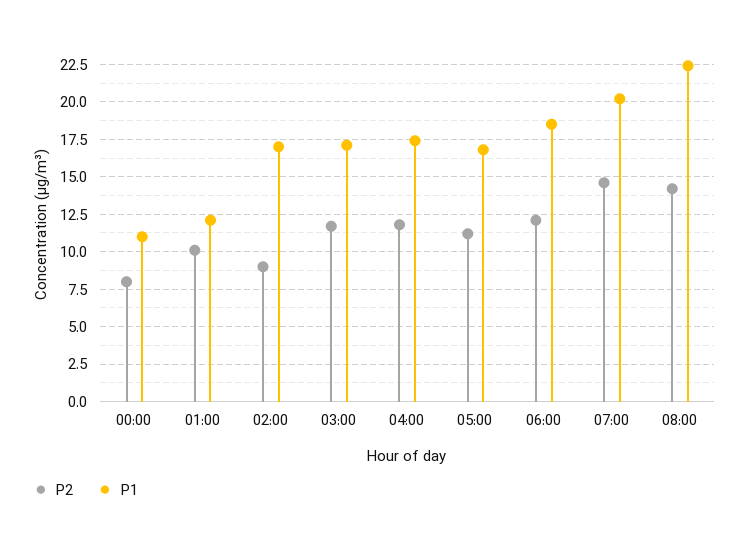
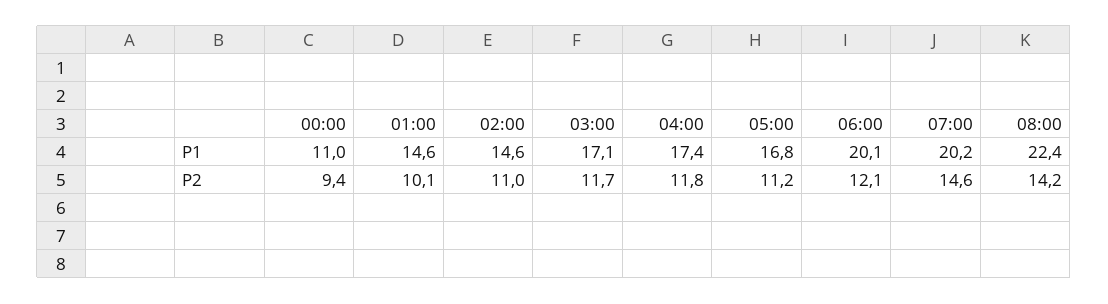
  {
    "P2": {
-     "00:00": 8,
+     "00:00": 9.4,
      "01:00": 10.1,
-     "02:00": 9,
+     "02:00": 11,
      "03:00": 11.7,
      "04:00": 11.8,
      "05:00": 11.2,
      "06:00": 12.1,
      "07:00": 14.6,
      "08:00": 14.2
    },
    "P1": {
      "00:00": 11,
-     "01:00": 12,
+     "01:00": 14.6,
-     "02:00": 17,
+     "02:00": 14.6,
      "03:00": 17.1,
      "04:00": 17.4,
      "05:00": 16.8,
-     "06:00": 18.5,
+     "06:00": 20.1,
      "07:00": 20.2,
      "08:00": 22.4
    }
  }

